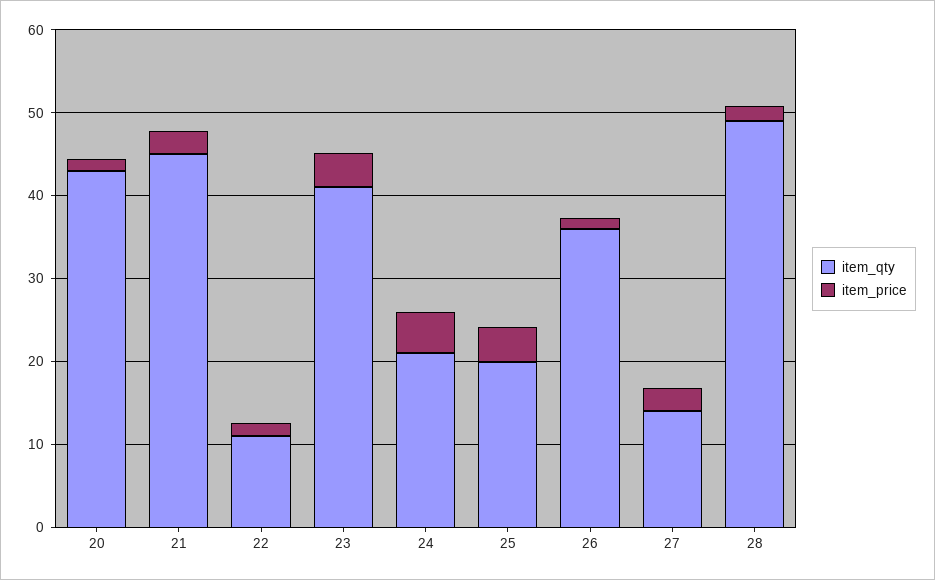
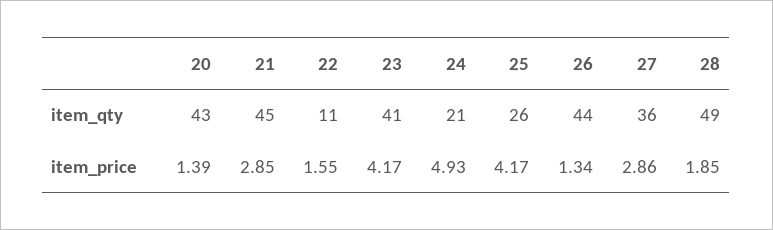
  {
    "item_qty": {
      "20": 43,
      "21": 45,
      "22": 11,
      "23": 41,
      "24": 21,
-     "25": 20,
+     "25": 26,
-     "26": 36,
+     "26": 44,
-     "27": 14,
+     "27": 36,
      "28": 49
    },
    "item_price": {
      "20": 1.39,
      "21": 2.85,
      "22": 1.55,
      "23": 4.17,
      "24": 4.93,
      "25": 4.17,
      "26": 1.34,
      "27": 2.86,
      "28": 1.85
    }
  }

